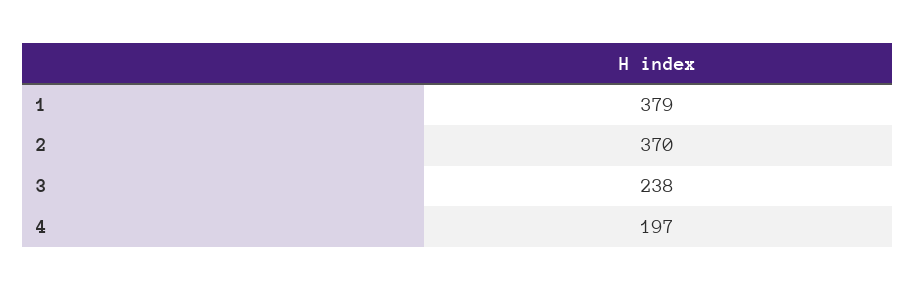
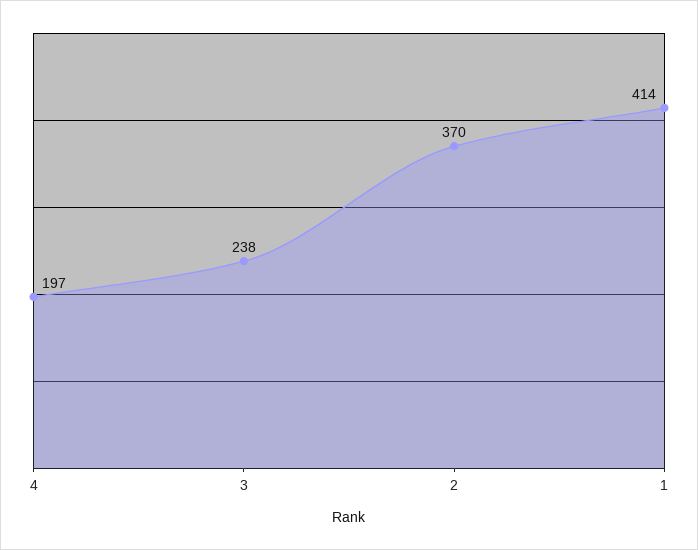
  {
-   "1": 379,
+   "1": 414,
    "2": 370,
    "3": 238,
    "4": 197
  }

